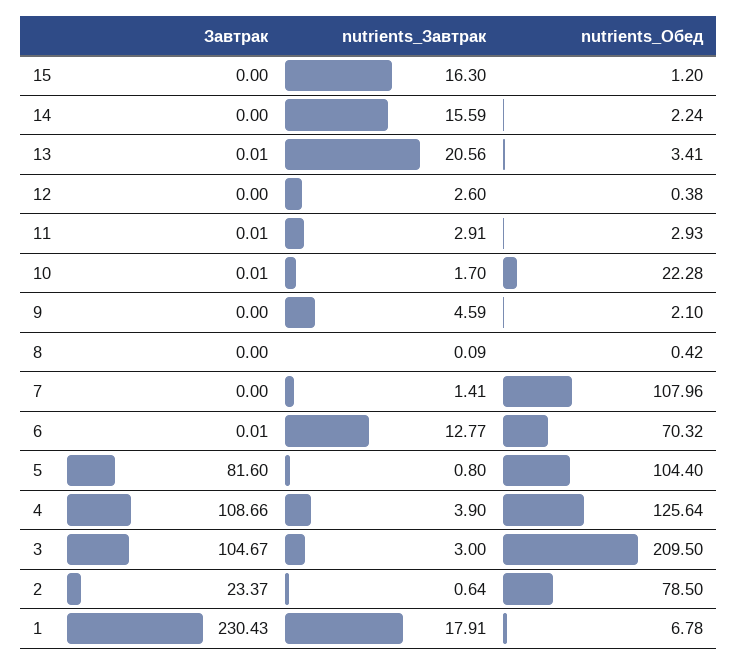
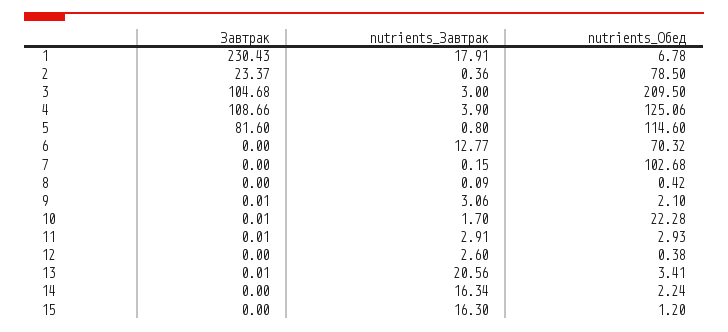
  {
    "Завтрак": {
      "15": 0,
      "14": 0,
      "13": 0.01,
      "12": 0,
      "11": 0.01,
      "10": 0.01,
-     "9": 0,
+     "9": 0.01,
      "8": 0,
      "7": 0,
-     "6": 0.01,
+     "6": 0,
      "5": 81.6,
      "4": 108.66,
-     "3": 104.67,
+     "3": 104.68,
      "2": 23.37,
      "1": 230.43
    },
    "nutrients_Завтрак": {
      "15": 16.3,
-     "14": 15.59,
+     "14": 16.34,
      "13": 20.56,
      "12": 2.6,
      "11": 2.91,
      "10": 1.7,
-     "9": 4.59,
+     "9": 3.06,
      "8": 0.09,
-     "7": 1.41,
+     "7": 0.15,
      "6": 12.77,
      "5": 0.8,
      "4": 3.9,
      "3": 3,
-     "2": 0.64,
+     "2": 0.36,
      "1": 17.91
    },
    "nutrients_Обед": {
      "15": 1.2,
      "14": 2.24,
      "13": 3.41,
      "12": 0.38,
      "11": 2.93,
      "10": 22.28,
      "9": 2.1,
      "8": 0.42,
-     "7": 107.96,
+     "7": 102.68,
      "6": 70.32,
-     "5": 104.4,
+     "5": 114.6,
-     "4": 125.64,
+     "4": 125.06,
      "3": 209.5,
      "2": 78.5,
      "1": 6.78
    }
  }

